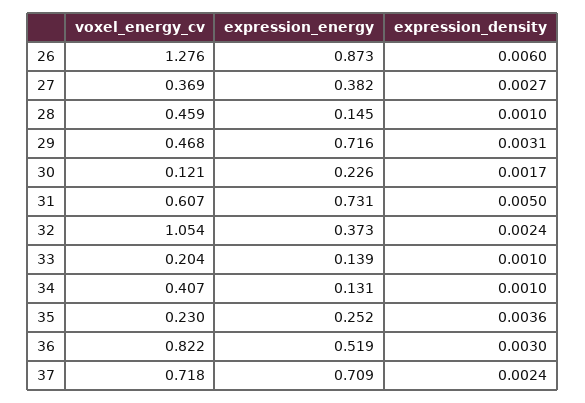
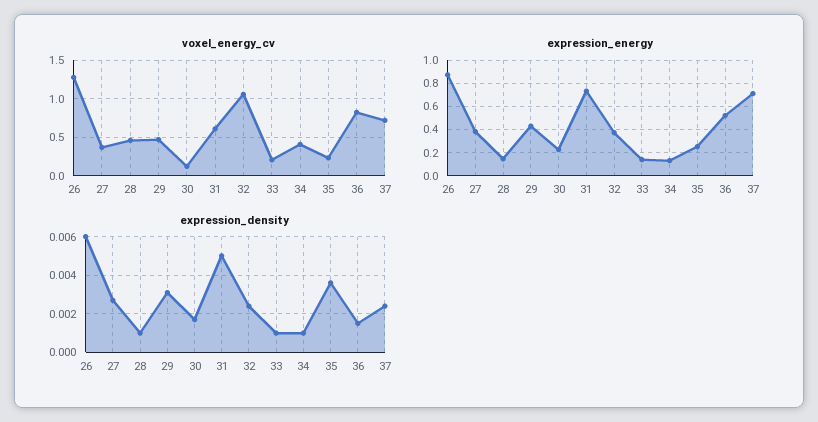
  {
    "voxel_energy_cv": {
      "26": 1.276,
      "27": 0.369,
      "28": 0.459,
      "29": 0.468,
      "30": 0.121,
      "31": 0.607,
      "32": 1.054,
      "33": 0.204,
      "34": 0.407,
      "35": 0.23,
      "36": 0.822,
      "37": 0.718
    },
    "expression_energy": {
      "26": 0.873,
      "27": 0.382,
      "28": 0.145,
-     "29": 0.716,
+     "29": 0.4,
      "30": 0.226,
      "31": 0.731,
      "32": 0.373,
      "33": 0.139,
      "34": 0.131,
      "35": 0.252,
      "36": 0.519,
      "37": 0.709
    },
    "expression_density": {
      "26": 0.006,
      "27": 0.0027,
      "28": 0.001,
      "29": 0.0031,
      "30": 0.0017,
      "31": 0.005,
      "32": 0.0024,
      "33": 0.001,
      "34": 0.001,
      "35": 0.0036,
-     "36": 0.003,
+     "36": 0.0015,
      "37": 0.0024
    }
  }

